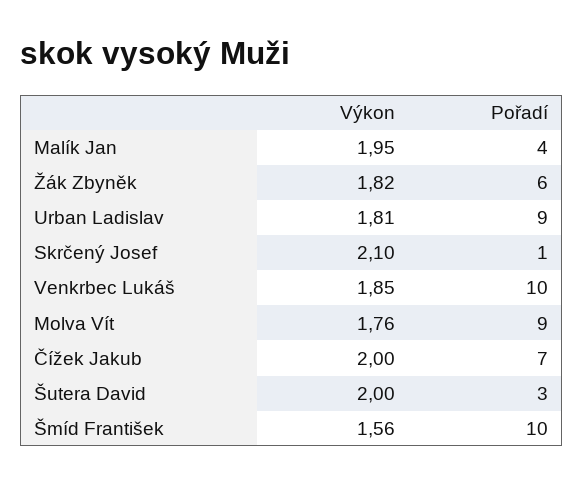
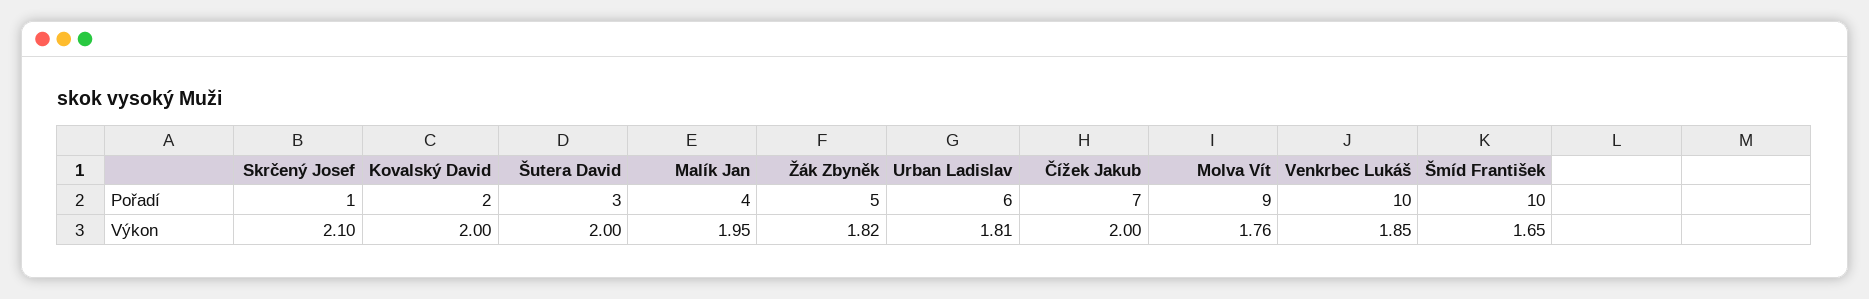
  {
    "Výkon": {
      "Malík Jan": 1.95,
      "Žák Zbyněk": 1.82,
      "Urban Ladislav": 1.81,
      "Skrčený Josef": 2.1,
      "Venkrbec Lukáš": 1.85,
      "Molva Vít": 1.76,
      "Čížek Jakub": 2,
      "Šutera David": 2,
-     "Šmíd František": 1.56
+     "Šmíd František": 1.65,
+     "Kovalský David": 2
    },
    "Pořadí": {
      "Malík Jan": 4,
-     "Žák Zbyněk": 6,
+     "Žák Zbyněk": 5,
-     "Urban Ladislav": 9,
+     "Urban Ladislav": 6,
      "Skrčený Josef": 1,
      "Venkrbec Lukáš": 10,
      "Molva Vít": 9,
      "Čížek Jakub": 7,
      "Šutera David": 3,
-     "Šmíd František": 10
+     "Šmíd František": 10,
+     "Kovalský David": 2
    }
  }

